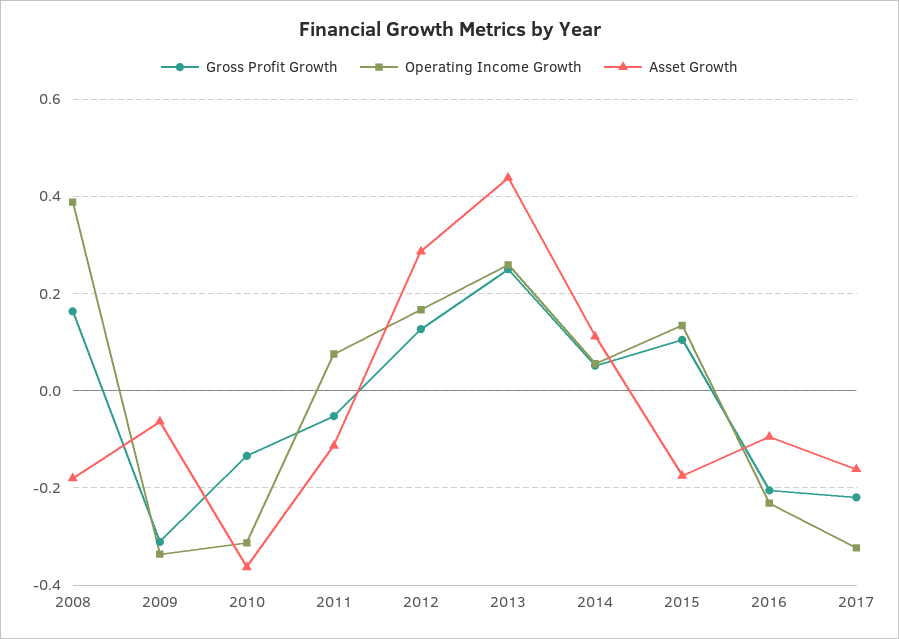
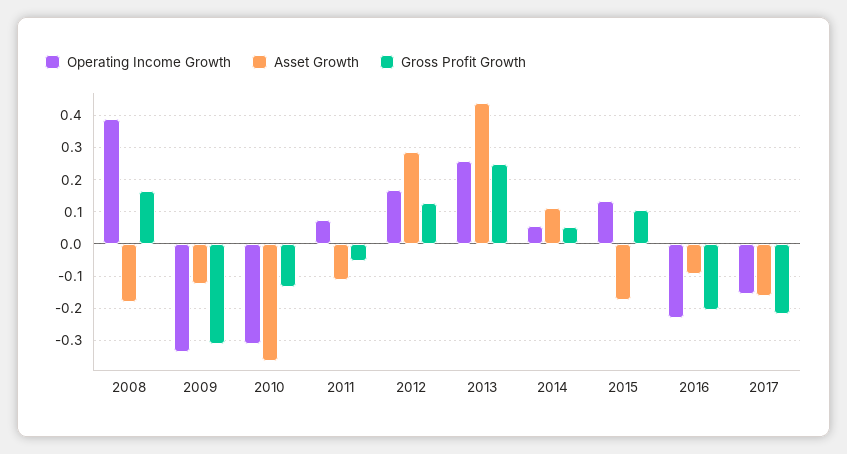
  {
    "Gross Profit Growth": {
      "2008": 0.16,
      "2009": -0.32,
      "2010": -0.14,
      "2011": -0.06,
      "2012": 0.12,
      "2013": 0.26,
      "2014": 0.06,
      "2015": 0.1,
      "2016": -0.2,
      "2017": -0.22
    },
    "Operating Income Growth": {
      "2008": 0.38,
      "2009": -0.34,
      "2010": -0.32,
      "2011": 0.08,
      "2012": 0.16,
      "2013": 0.26,
      "2014": 0.06,
      "2015": 0.14,
      "2016": -0.24,
-     "2017": -0.32
+     "2017": -0.16
    },
    "Asset Growth": {
      "2008": -0.18,
-     "2009": -0.06,
+     "2009": -0.12,
      "2010": -0.36,
      "2011": -0.12,
      "2012": 0.28,
      "2013": 0.44,
      "2014": 0.12,
      "2015": -0.18,
      "2016": -0.1,
      "2017": -0.16
    }
  }

